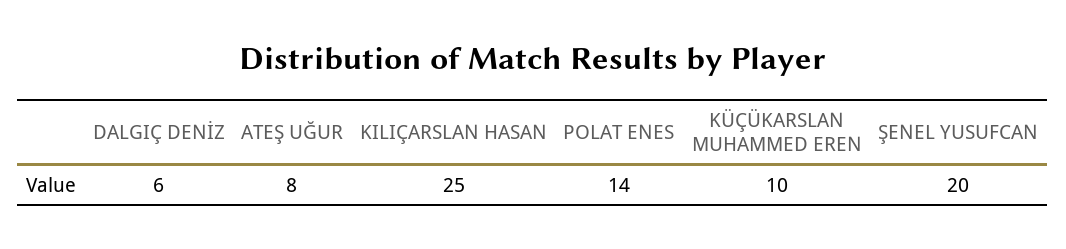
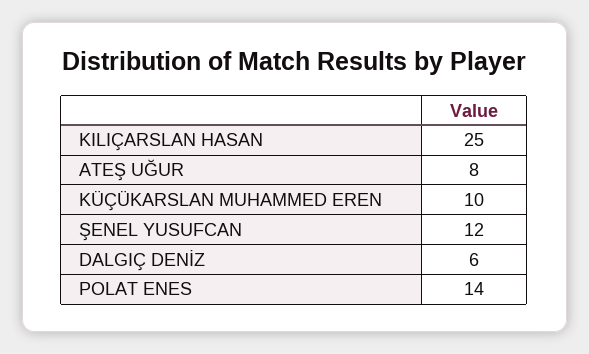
  {
    "DALGIÇ DENİZ": 6,
    "ATEŞ UĞUR": 8,
    "KILIÇARSLAN HASAN": 25,
    "POLAT ENES": 14,
    "KÜÇÜKARSLAN MUHAMMED EREN": 10,
-   "ŞENEL YUSUFCAN": 20
+   "ŞENEL YUSUFCAN": 12
  }

